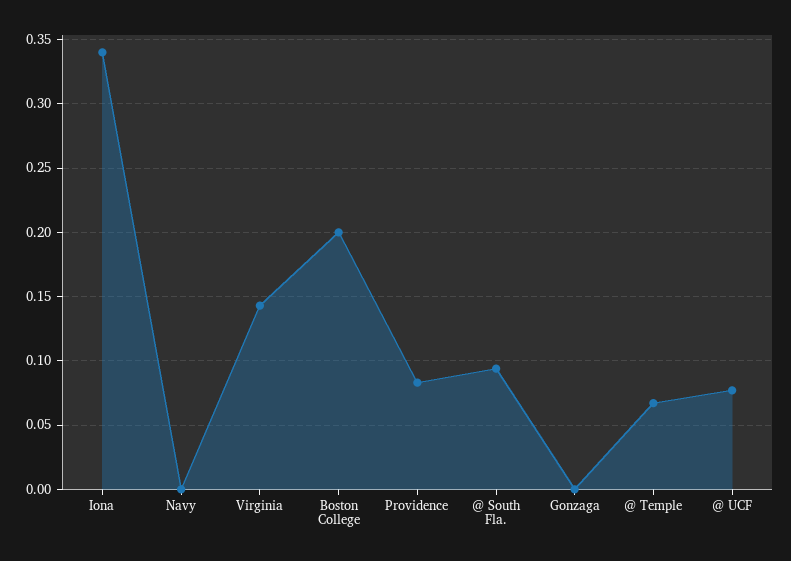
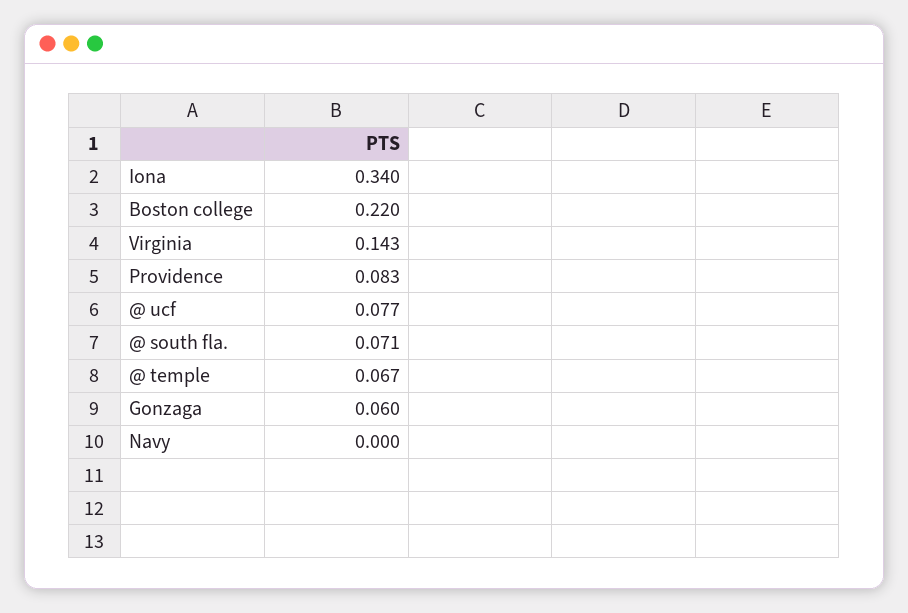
  {
    "Iona": 0.34,
    "Navy": 0,
    "Virginia": 0.143,
-   "Boston College": 0.2,
+   "Boston College": 0.22,
    "Providence": 0.083,
-   "@ South Fla.": 0.095,
+   "@ South Fla.": 0.071,
-   "Gonzaga": 0,
+   "Gonzaga": 0.06,
    "@ Temple": 0.067,
    "@ UCF": 0.077
  }

